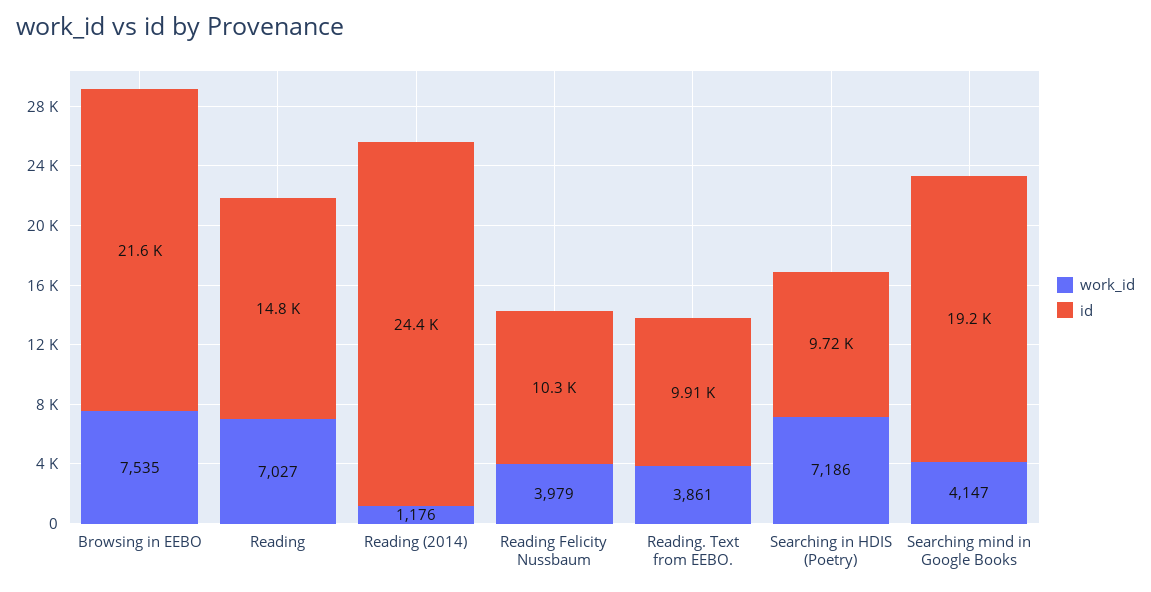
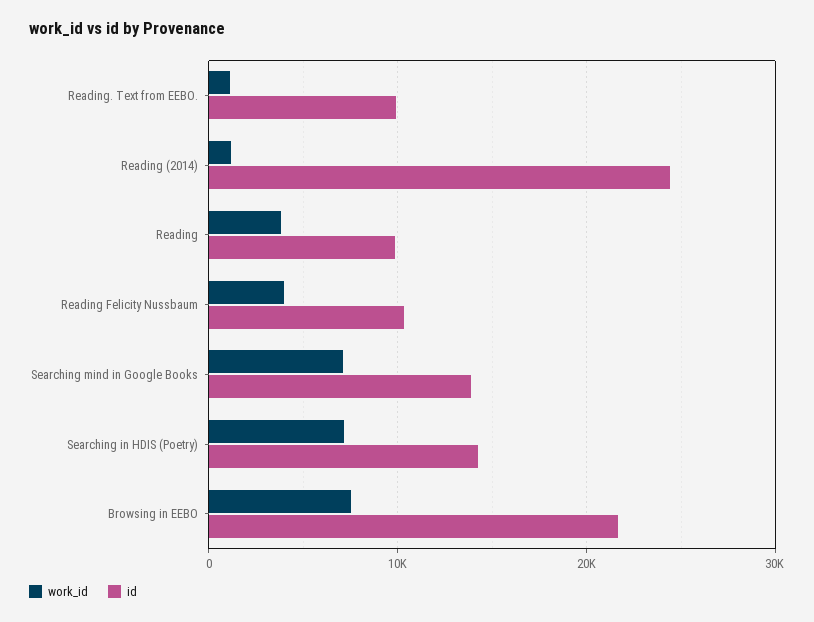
  {
    "work_id": {
      "Browsing in EEBO": 7535,
-     "Reading": 7027,
+     "Reading": 4000,
      "Reading (2014)": 1176,
      "Reading Felicity Nussbaum": 3979,
-     "Reading. Text from EEBO.": 3861,
+     "Reading. Text from EEBO.": 1000,
      "Searching in HDIS (Poetry)": 7186,
-     "Searching mind in Google Books": 4147
+     "Searching mind in Google Books": 7000
    },
    "id": {
      "Browsing in EEBO": 21600,
-     "Reading": 14800,
+     "Reading": 10000,
      "Reading (2014)": 24400,
      "Reading Felicity Nussbaum": 10300,
      "Reading. Text from EEBO.": 9910,
-     "Searching in HDIS (Poetry)": 9720,
+     "Searching in HDIS (Poetry)": 14000,
-     "Searching mind in Google Books": 19200
+     "Searching mind in Google Books": 14000
    }
  }

